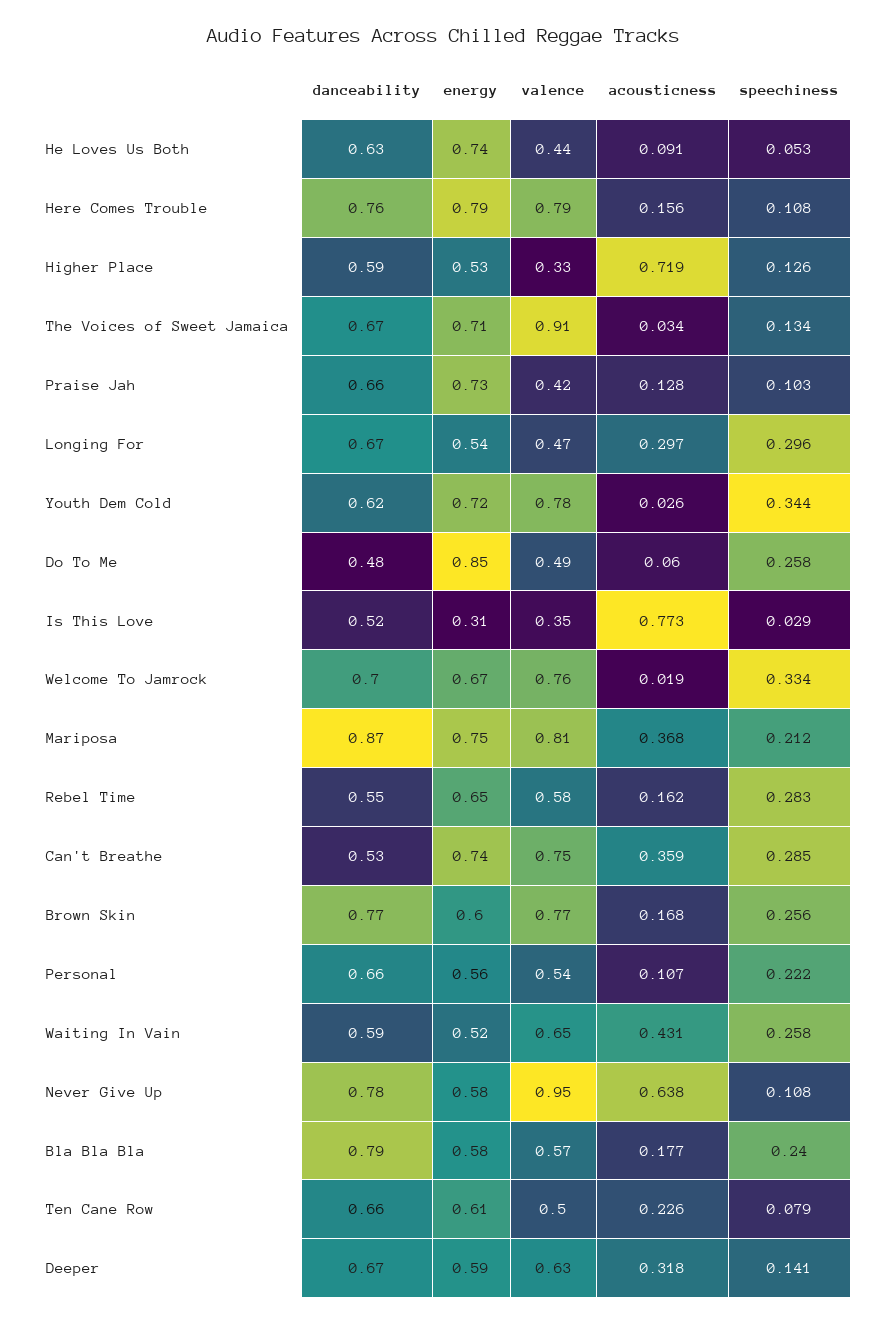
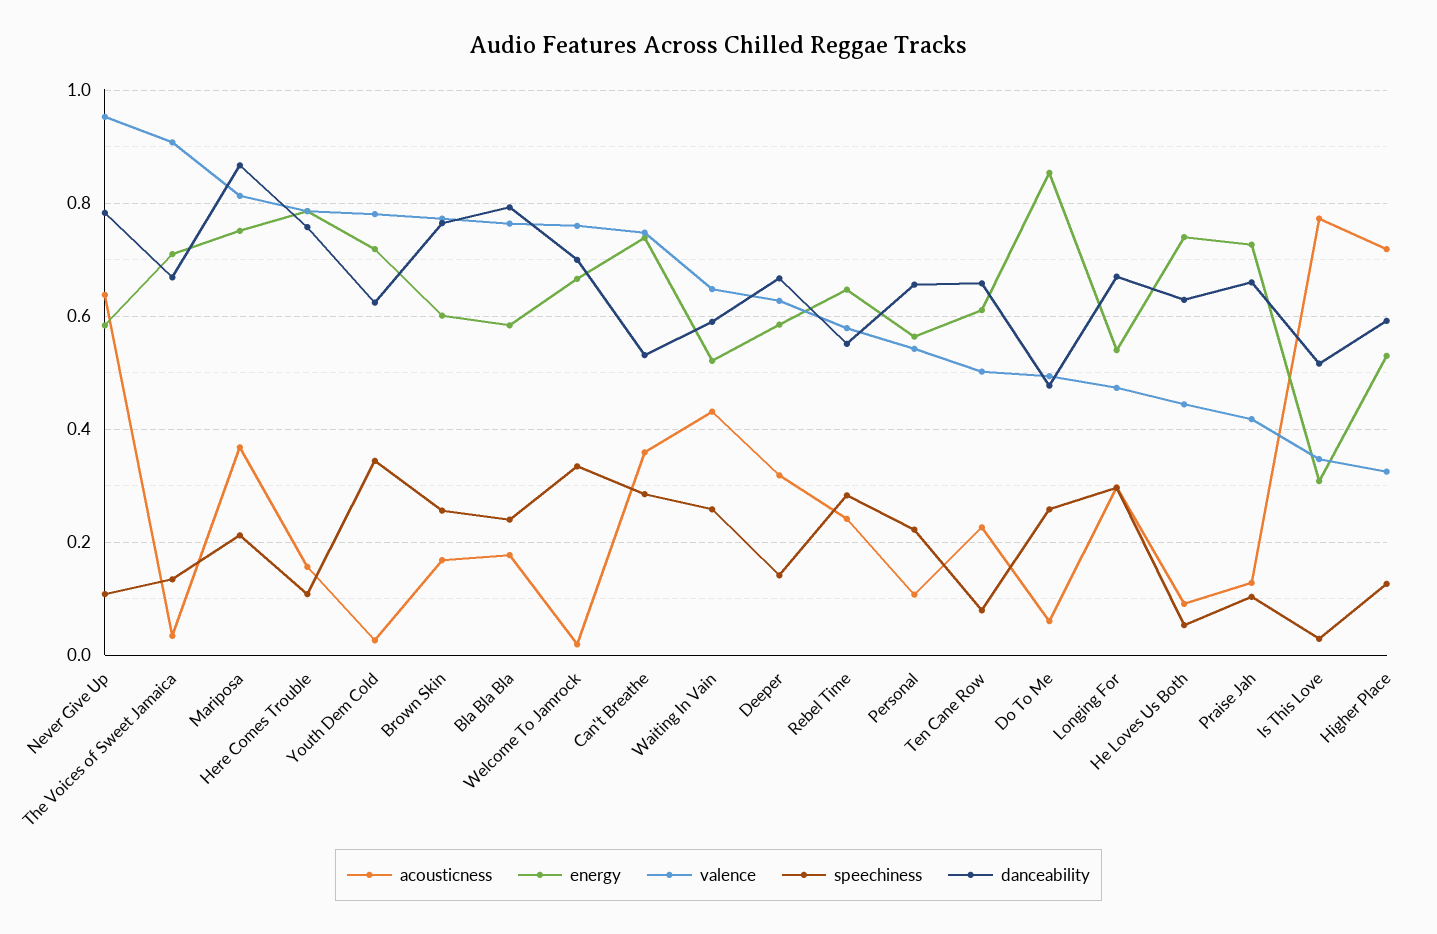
  {
    "danceability": {
      "He Loves Us Both": 0.63,
      "Here Comes Trouble": 0.76,
      "Higher Place": 0.59,
      "The Voices of Sweet Jamaica": 0.67,
      "Praise Jah": 0.66,
      "Longing For": 0.67,
      "Youth Dem Cold": 0.62,
      "Do To Me": 0.48,
      "Is This Love": 0.52,
      "Welcome To Jamrock": 0.7,
      "Mariposa": 0.87,
      "Rebel Time": 0.55,
      "Can't Breathe": 0.53,
      "Brown Skin": 0.77,
      "Personal": 0.66,
      "Waiting In Vain": 0.59,
      "Never Give Up": 0.78,
      "Bla Bla Bla": 0.79,
      "Ten Cane Row": 0.66,
      "Deeper": 0.67
    },
    "energy": {
      "He Loves Us Both": 0.74,
      "Here Comes Trouble": 0.79,
      "Higher Place": 0.53,
      "The Voices of Sweet Jamaica": 0.71,
      "Praise Jah": 0.73,
      "Longing For": 0.54,
      "Youth Dem Cold": 0.72,
      "Do To Me": 0.85,
      "Is This Love": 0.31,
      "Welcome To Jamrock": 0.67,
      "Mariposa": 0.75,
      "Rebel Time": 0.65,
      "Can't Breathe": 0.74,
      "Brown Skin": 0.6,
      "Personal": 0.56,
      "Waiting In Vain": 0.52,
      "Never Give Up": 0.58,
      "Bla Bla Bla": 0.58,
      "Ten Cane Row": 0.61,
      "Deeper": 0.59
    },
    "valence": {
      "He Loves Us Both": 0.44,
      "Here Comes Trouble": 0.79,
      "Higher Place": 0.33,
      "The Voices of Sweet Jamaica": 0.91,
      "Praise Jah": 0.42,
      "Longing For": 0.47,
      "Youth Dem Cold": 0.78,
      "Do To Me": 0.49,
      "Is This Love": 0.35,
      "Welcome To Jamrock": 0.76,
      "Mariposa": 0.81,
      "Rebel Time": 0.58,
      "Can't Breathe": 0.75,
      "Brown Skin": 0.77,
      "Personal": 0.54,
      "Waiting In Vain": 0.65,
      "Never Give Up": 0.95,
-     "Bla Bla Bla": 0.57,
+     "Bla Bla Bla": 0.76,
      "Ten Cane Row": 0.5,
      "Deeper": 0.63
    },
    "acousticness": {
      "He Loves Us Both": 0.091,
      "Here Comes Trouble": 0.156,
      "Higher Place": 0.719,
      "The Voices of Sweet Jamaica": 0.034,
      "Praise Jah": 0.128,
      "Longing For": 0.297,
      "Youth Dem Cold": 0.026,
      "Do To Me": 0.06,
      "Is This Love": 0.773,
      "Welcome To Jamrock": 0.019,
      "Mariposa": 0.368,
-     "Rebel Time": 0.162,
+     "Rebel Time": 0.24,
      "Can't Breathe": 0.359,
      "Brown Skin": 0.168,
      "Personal": 0.107,
      "Waiting In Vain": 0.431,
      "Never Give Up": 0.638,
      "Bla Bla Bla": 0.177,
      "Ten Cane Row": 0.226,
      "Deeper": 0.318
    },
    "speechiness": {
      "He Loves Us Both": 0.053,
      "Here Comes Trouble": 0.108,
      "Higher Place": 0.126,
      "The Voices of Sweet Jamaica": 0.134,
      "Praise Jah": 0.103,
      "Longing For": 0.296,
      "Youth Dem Cold": 0.344,
      "Do To Me": 0.258,
      "Is This Love": 0.029,
      "Welcome To Jamrock": 0.334,
      "Mariposa": 0.212,
      "Rebel Time": 0.283,
      "Can't Breathe": 0.285,
      "Brown Skin": 0.256,
      "Personal": 0.222,
      "Waiting In Vain": 0.258,
      "Never Give Up": 0.108,
      "Bla Bla Bla": 0.24,
      "Ten Cane Row": 0.079,
      "Deeper": 0.141
    }
  }

